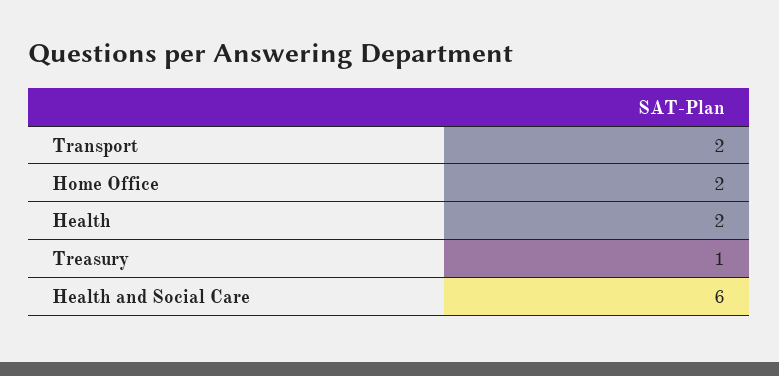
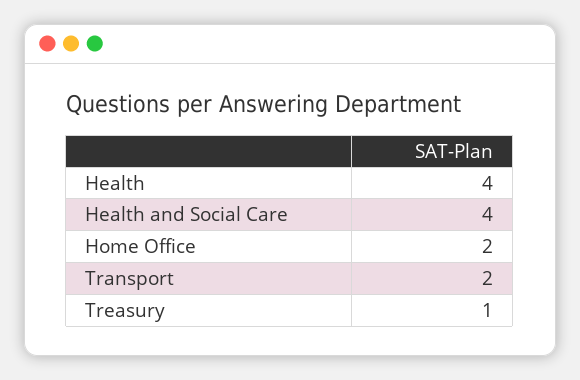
  {
    "Transport": 2,
    "Home Office": 2,
-   "Health": 2,
+   "Health": 4,
    "Treasury": 1,
-   "Health and Social Care": 6
+   "Health and Social Care": 4
  }

